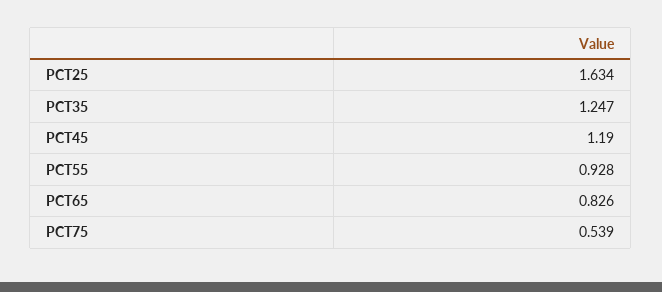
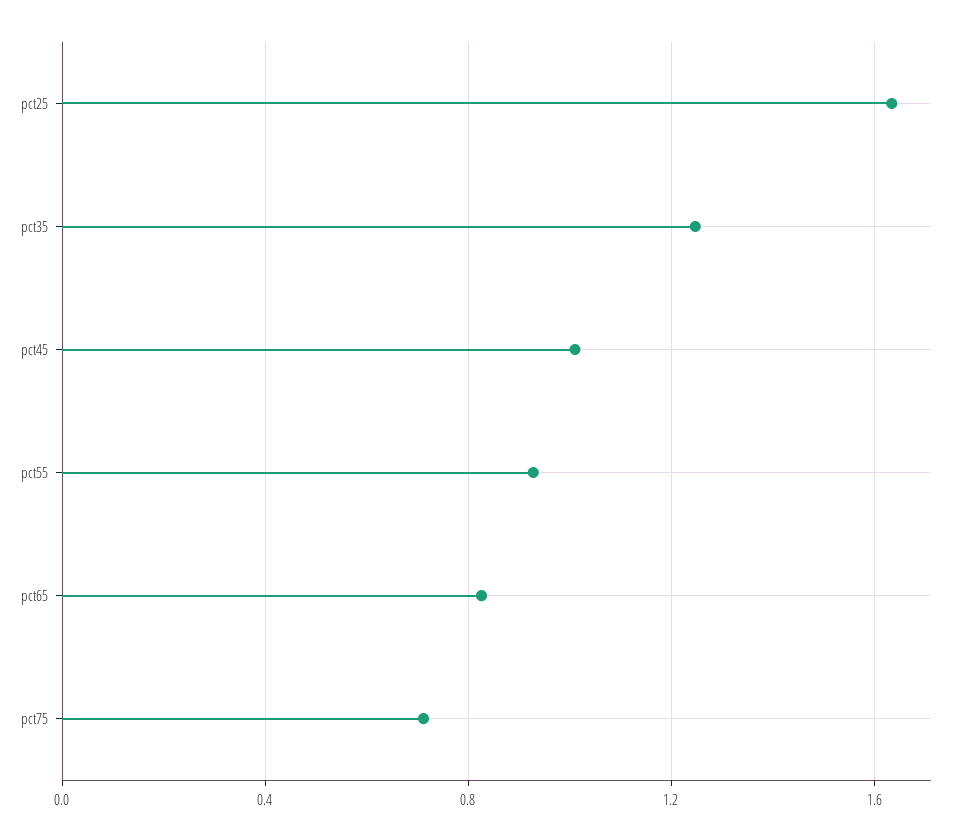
  {
    "PCT25": 1.634,
    "PCT35": 1.247,
-   "PCT45": 1.19,
+   "PCT45": 1,
    "PCT55": 0.928,
    "PCT65": 0.826,
-   "PCT75": 0.539
+   "PCT75": 0.7
  }

